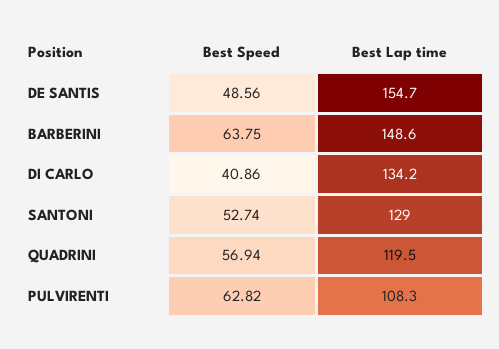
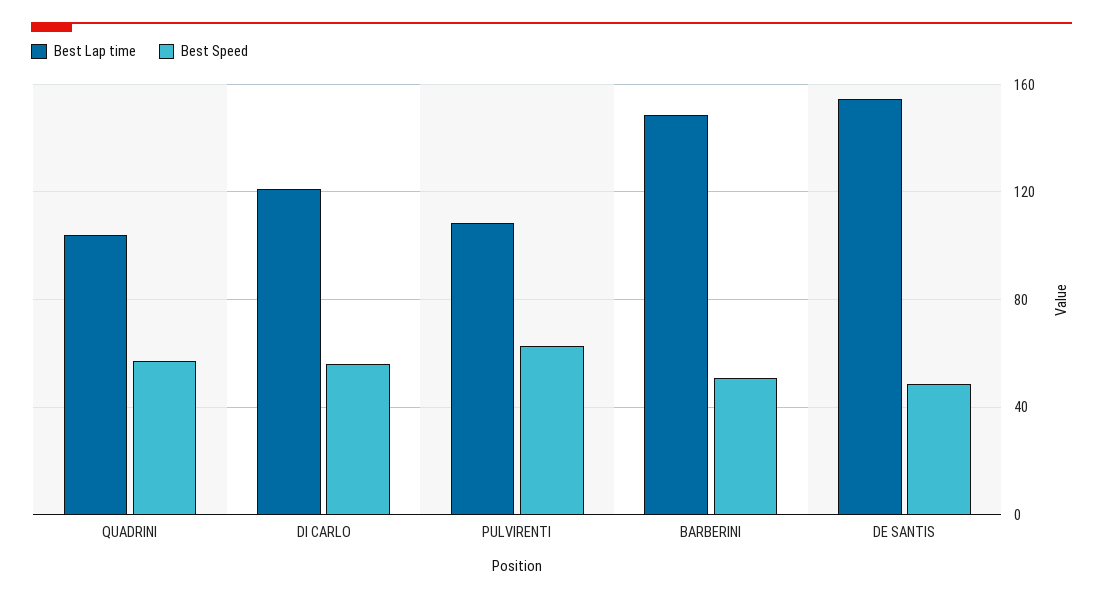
  {
    "Best Speed": {
      "DE SANTIS": 48.56,
-     "BARBERINI": 63.75,
+     "BARBERINI": 50,
-     "DI CARLO": 40.86,
+     "DI CARLO": 55,
-     "SANTONI": 52.74,
      "QUADRINI": 56.94,
      "PULVIRENTI": 62.82
    },
    "Best Lap time": {
      "DE SANTIS": 154.7,
      "BARBERINI": 148.6,
-     "DI CARLO": 134.2,
+     "DI CARLO": 120,
-     "SANTONI": 129,
-     "QUADRINI": 119.5,
+     "QUADRINI": 105,
      "PULVIRENTI": 108.3
    }
  }

